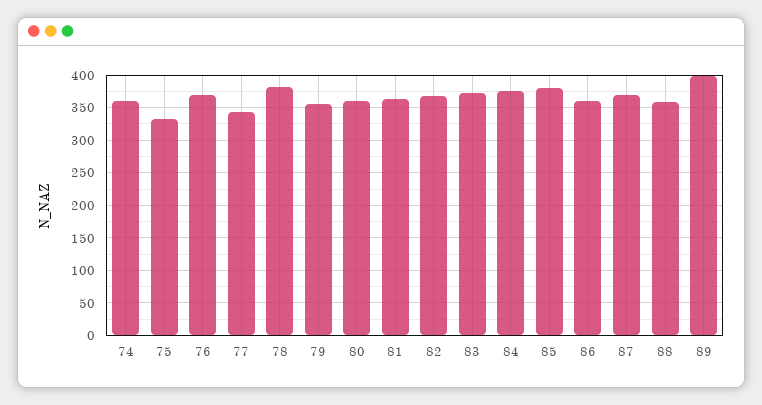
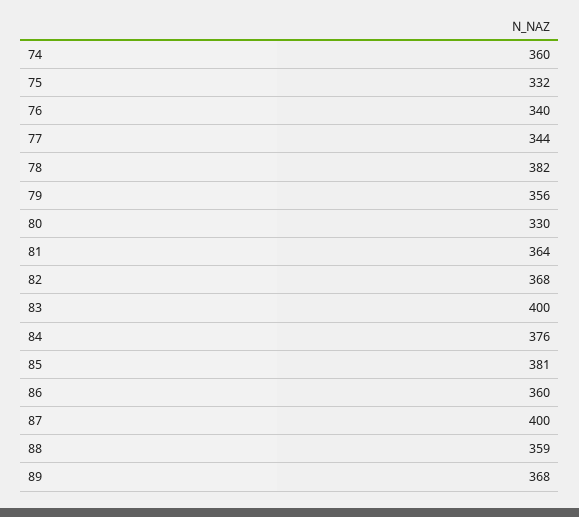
  {
    "74": 360,
    "75": 332,
-   "76": 370,
+   "76": 340,
    "77": 344,
    "78": 382,
    "79": 356,
-   "80": 360,
+   "80": 330,
    "81": 364,
    "82": 368,
-   "83": 370,
+   "83": 400,
    "84": 376,
    "85": 381,
    "86": 360,
-   "87": 370,
+   "87": 400,
    "88": 359,
-   "89": 400
+   "89": 368
  }

